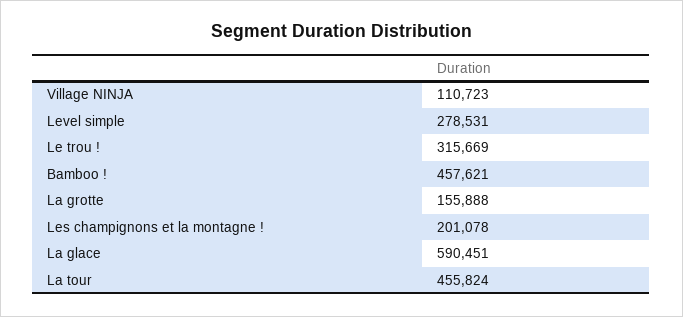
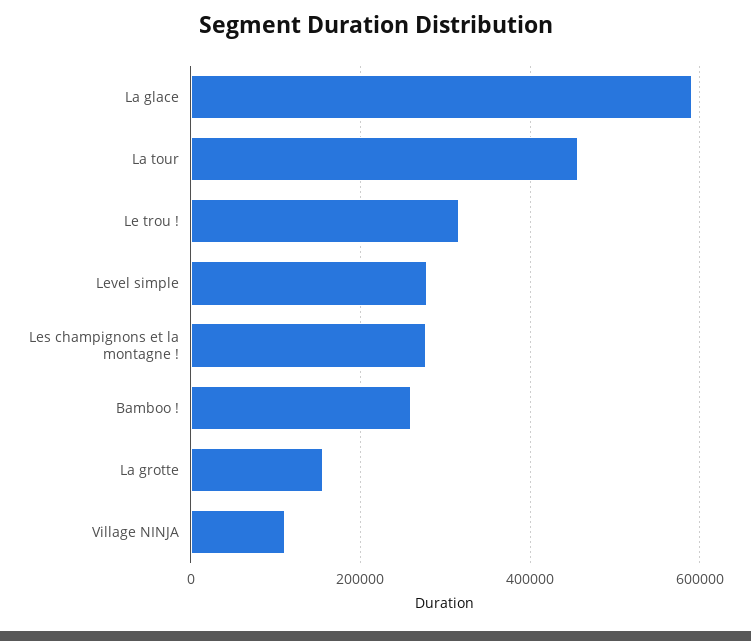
  {
    "Village NINJA": 110723,
    "Level simple": 278531,
    "Le trou !": 315669,
-   "Bamboo !": 457621,
+   "Bamboo !": 260000,
    "La grotte": 155888,
-   "Les champignons et la montagne !": 201078,
+   "Les champignons et la montagne !": 280000,
    "La glace": 590451,
    "La tour": 455824
  }

